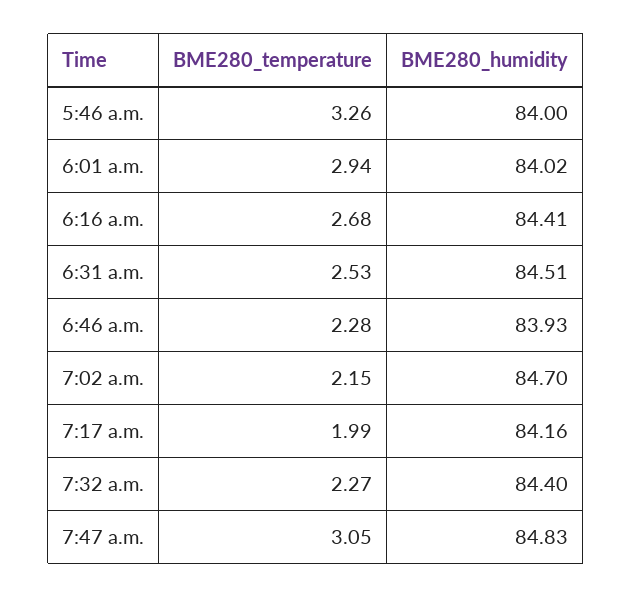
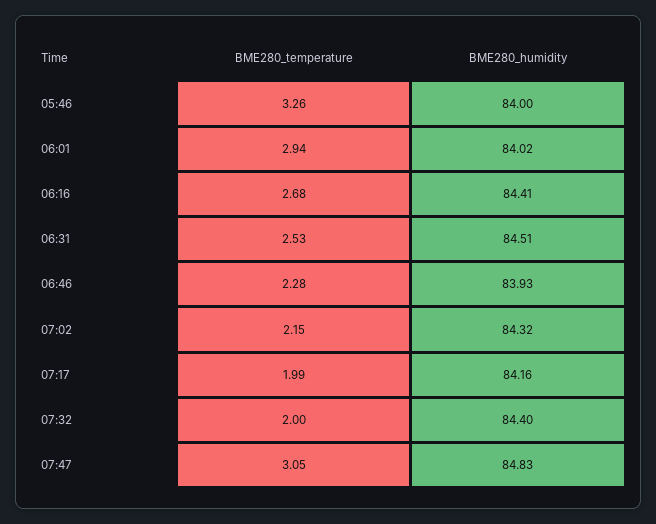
  {
    "BME280_temperature": {
      "5:46 a.m.": 3.26,
      "6:01 a.m.": 2.94,
      "6:16 a.m.": 2.68,
      "6:31 a.m.": 2.53,
      "6:46 a.m.": 2.28,
      "7:02 a.m.": 2.15,
      "7:17 a.m.": 1.99,
-     "7:32 a.m.": 2.27,
+     "7:32 a.m.": 2,
      "7:47 a.m.": 3.05
    },
    "BME280_humidity": {
      "5:46 a.m.": 84,
      "6:01 a.m.": 84.02,
      "6:16 a.m.": 84.41,
      "6:31 a.m.": 84.51,
      "6:46 a.m.": 83.93,
-     "7:02 a.m.": 84.7,
+     "7:02 a.m.": 84.32,
      "7:17 a.m.": 84.16,
      "7:32 a.m.": 84.4,
      "7:47 a.m.": 84.83
    }
  }

